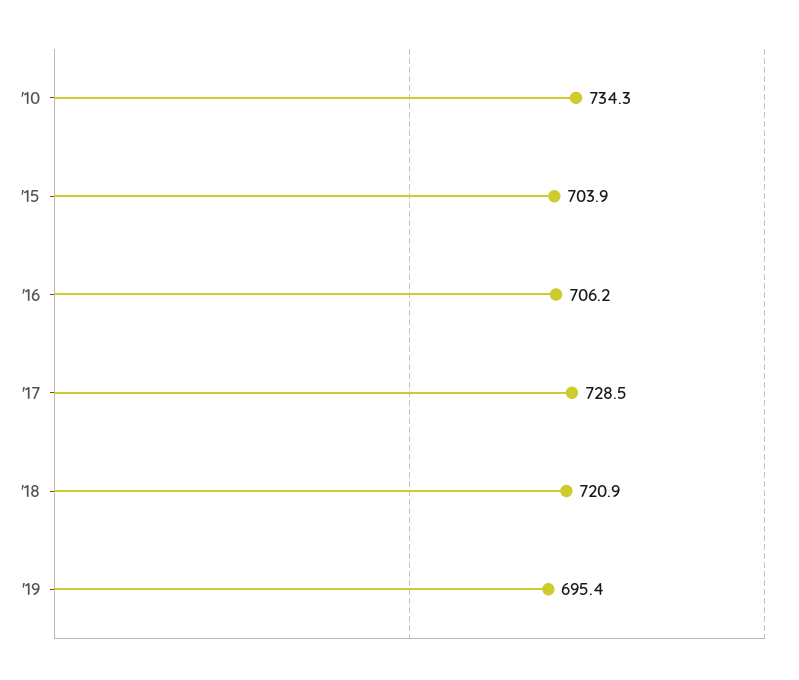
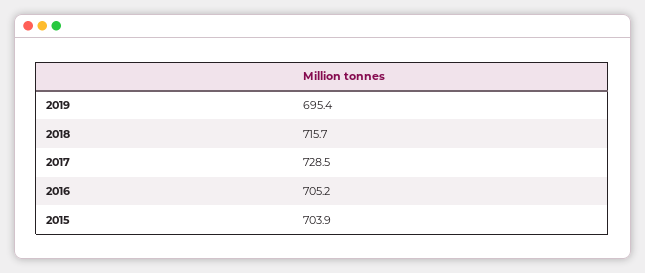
  {
-   "'10": 734.3,
    "'15": 703.9,
-   "'16": 706.2,
+   "'16": 705.2,
    "'17": 728.5,
-   "'18": 720.9,
+   "'18": 715.7,
    "'19": 695.4
  }

